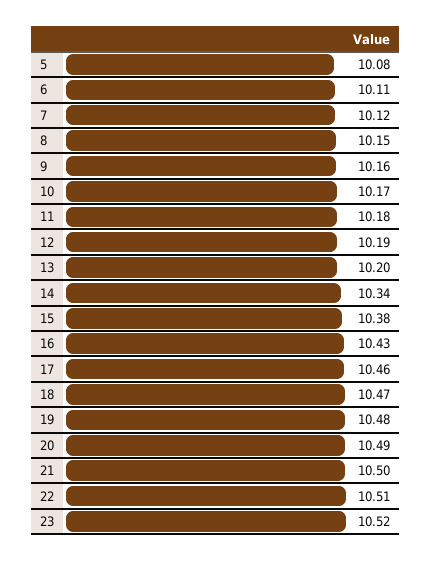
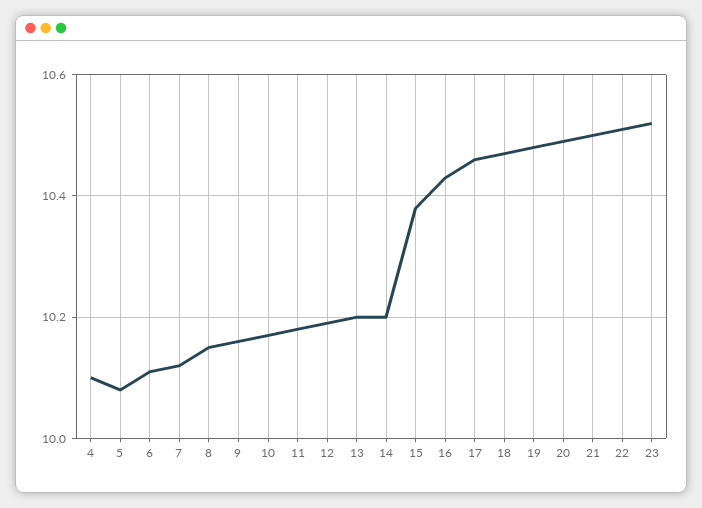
  {
    "5": 10.08,
    "6": 10.11,
    "7": 10.12,
    "8": 10.15,
    "9": 10.16,
    "10": 10.17,
    "11": 10.18,
    "12": 10.19,
    "13": 10.2,
-   "14": 10.34,
+   "14": 10.2,
    "15": 10.38,
    "16": 10.43,
    "17": 10.46,
    "18": 10.47,
    "19": 10.48,
    "20": 10.49,
    "21": 10.5,
    "22": 10.51,
-   "23": 10.52
+   "23": 10.52,
+   "4": 10.1
  }

